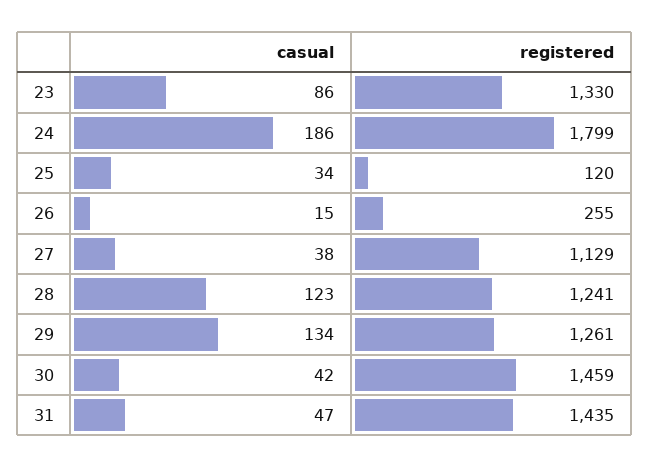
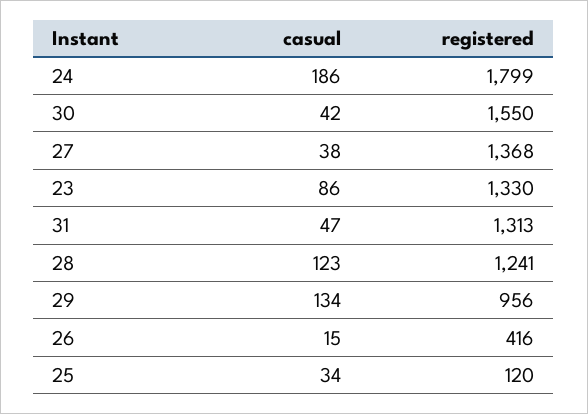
  {
    "casual": {
      "23": 86,
      "24": 186,
      "25": 34,
      "26": 15,
      "27": 38,
      "28": 123,
      "29": 134,
      "30": 42,
      "31": 47
    },
    "registered": {
      "23": 1330,
      "24": 1799,
      "25": 120,
-     "26": 255,
+     "26": 416,
-     "27": 1129,
+     "27": 1368,
      "28": 1241,
-     "29": 1261,
+     "29": 956,
-     "30": 1459,
+     "30": 1550,
-     "31": 1435
+     "31": 1313
    }
  }

